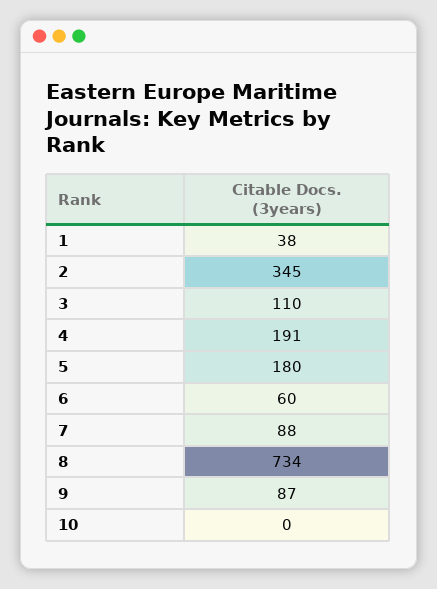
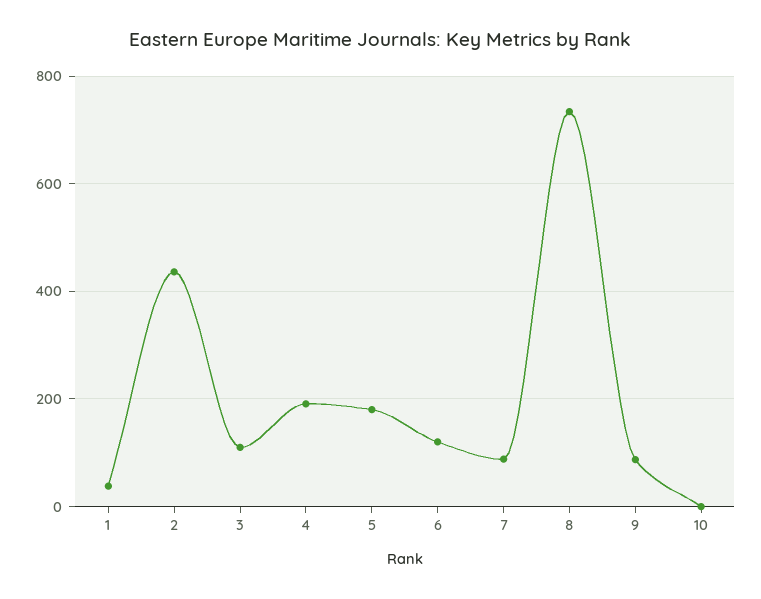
  {
    "1": 38,
-   "2": 345,
+   "2": 440,
    "3": 110,
    "4": 191,
    "5": 180,
-   "6": 60,
+   "6": 120,
    "7": 88,
    "8": 734,
    "9": 87,
    "10": 0
  }

